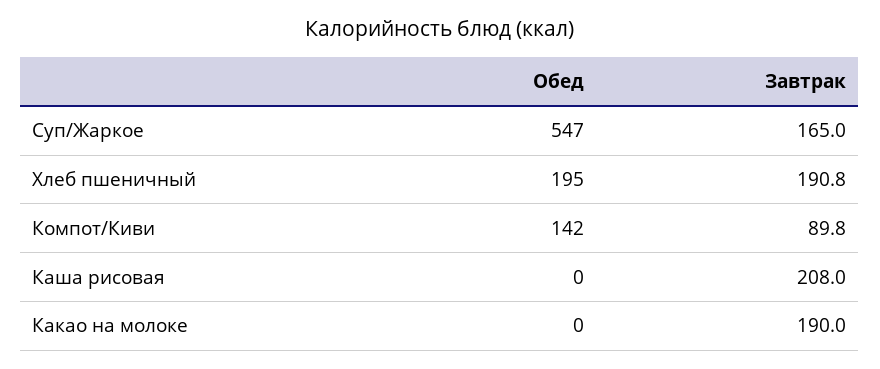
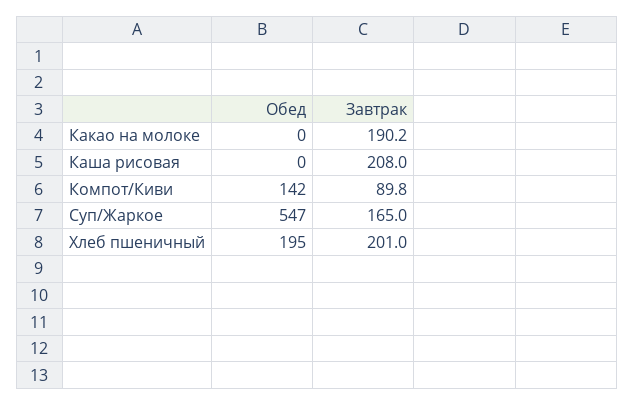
  {
    "Обед": {
      "Суп/Жаркое": 547,
      "Хлеб пшеничный": 195,
      "Компот/Киви": 142,
      "Каша рисовая": 0,
      "Какао на молоке": 0
    },
    "Завтрак": {
      "Суп/Жаркое": 165,
-     "Хлеб пшеничный": 190.8,
+     "Хлеб пшеничный": 201,
      "Компот/Киви": 89.8,
      "Каша рисовая": 208,
-     "Какао на молоке": 190
+     "Какао на молоке": 190.2
    }
  }

